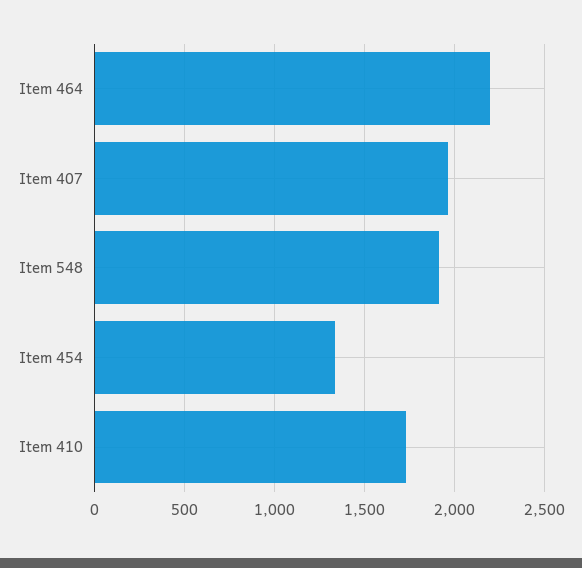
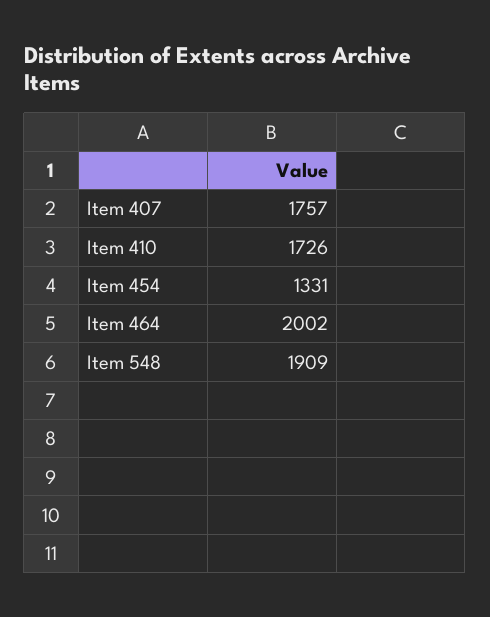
  {
-   "Item 464": 2200,
+   "Item 464": 2002,
-   "Item 407": 1950,
+   "Item 407": 1757,
    "Item 548": 1909,
    "Item 454": 1331,
    "Item 410": 1726
  }

